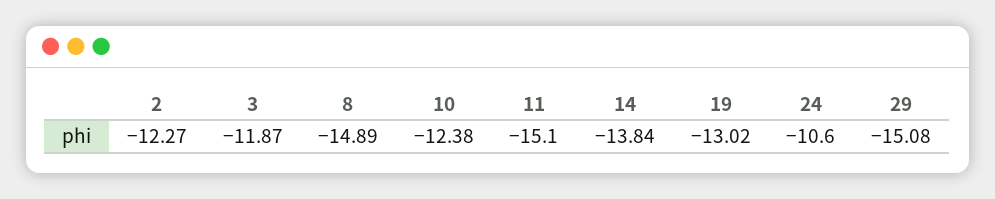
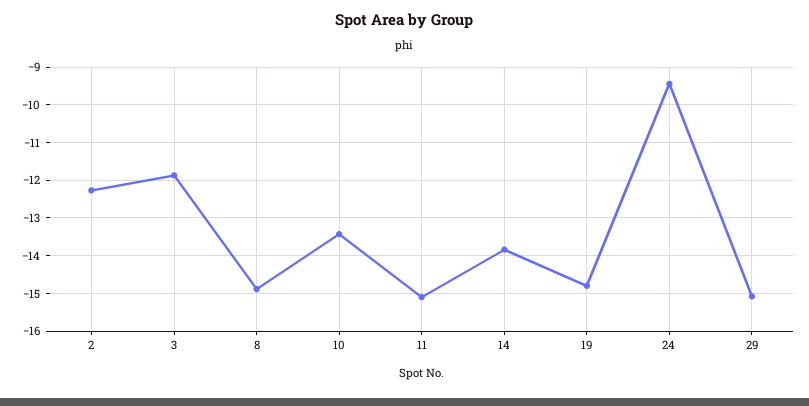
  {
    "2": -12.27,
    "3": -11.87,
    "8": -14.89,
-   "10": -12.38,
+   "10": -13.4,
    "11": -15.1,
    "14": -13.84,
-   "19": -13.02,
+   "19": -14.8,
-   "24": -10.6,
+   "24": -9.4,
    "29": -15.08
  }

